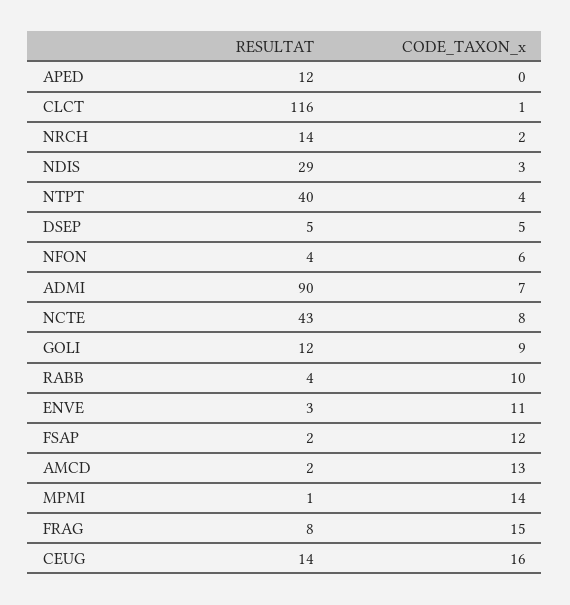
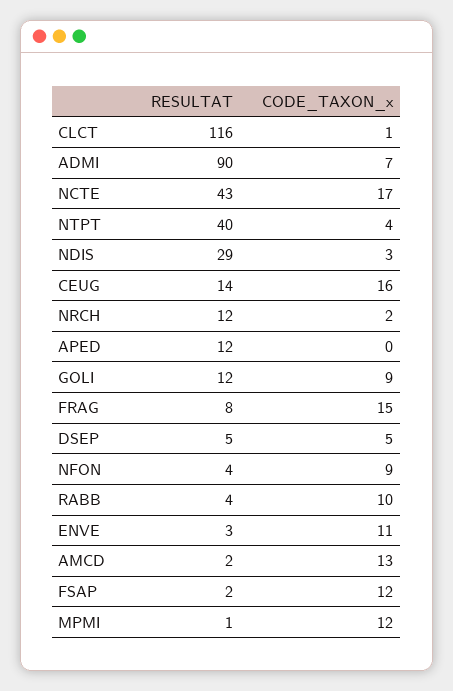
  {
    "RESULTAT": {
      "APED": 12,
      "CLCT": 116,
-     "NRCH": 14,
+     "NRCH": 12,
      "NDIS": 29,
      "NTPT": 40,
      "DSEP": 5,
      "NFON": 4,
      "ADMI": 90,
      "NCTE": 43,
      "GOLI": 12,
      "RABB": 4,
      "ENVE": 3,
      "FSAP": 2,
      "AMCD": 2,
      "MPMI": 1,
      "FRAG": 8,
      "CEUG": 14
    },
    "CODE_TAXON_x": {
      "APED": 0,
      "CLCT": 1,
      "NRCH": 2,
      "NDIS": 3,
      "NTPT": 4,
      "DSEP": 5,
-     "NFON": 6,
+     "NFON": 9,
      "ADMI": 7,
-     "NCTE": 8,
+     "NCTE": 17,
      "GOLI": 9,
      "RABB": 10,
      "ENVE": 11,
      "FSAP": 12,
      "AMCD": 13,
-     "MPMI": 14,
+     "MPMI": 12,
      "FRAG": 15,
      "CEUG": 16
    }
  }

